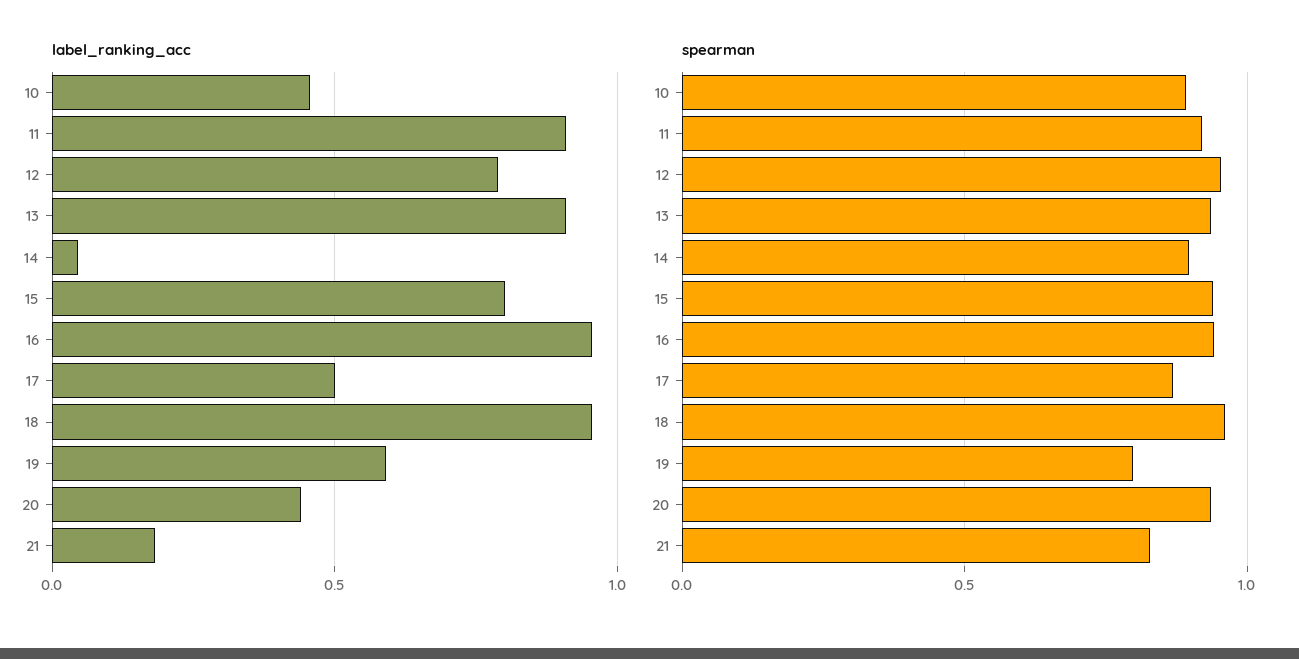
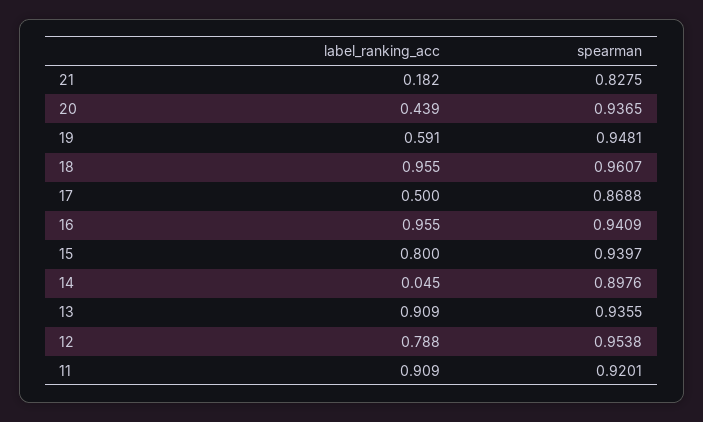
  {
    "label_ranking_acc": {
-     "10": 0.45,
      "11": 0.909,
      "12": 0.788,
      "13": 0.909,
      "14": 0.045,
      "15": 0.8,
      "16": 0.955,
      "17": 0.5,
      "18": 0.955,
      "19": 0.591,
      "20": 0.439,
      "21": 0.182
    },
    "spearman": {
-     "10": 0.9,
      "11": 0.9201,
      "12": 0.9538,
      "13": 0.9355,
      "14": 0.8976,
      "15": 0.9397,
      "16": 0.9409,
      "17": 0.8688,
      "18": 0.9607,
-     "19": 0.8,
+     "19": 0.9481,
      "20": 0.9365,
      "21": 0.8275
    }
  }

